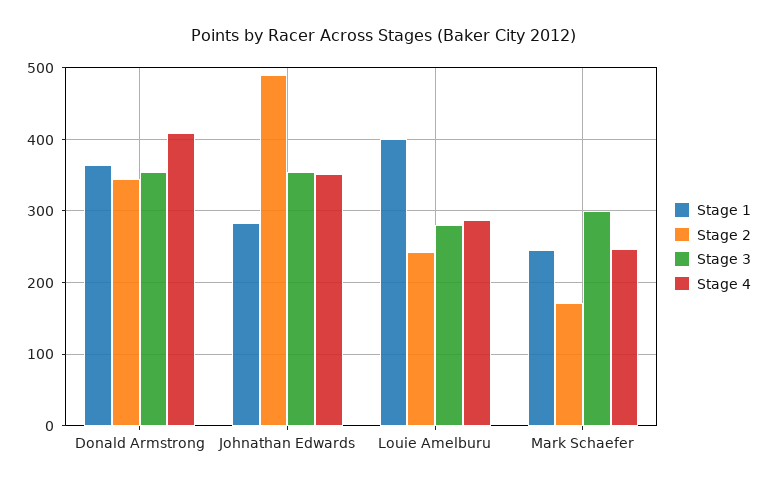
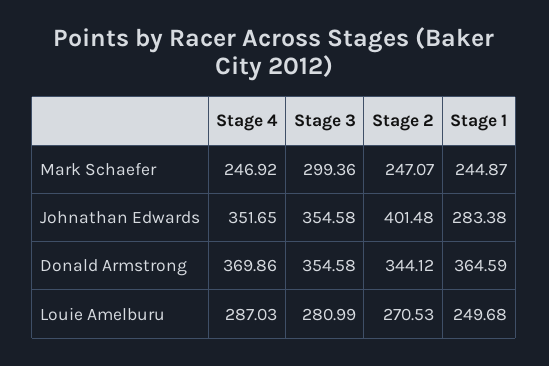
  {
    "Stage 1": {
      "Donald Armstrong": 364.59,
      "Johnathan Edwards": 283.38,
-     "Louie Amelburu": 400,
+     "Louie Amelburu": 249.68,
      "Mark Schaefer": 244.87
    },
    "Stage 2": {
      "Donald Armstrong": 344.12,
-     "Johnathan Edwards": 490,
+     "Johnathan Edwards": 401.48,
-     "Louie Amelburu": 240,
+     "Louie Amelburu": 270.53,
-     "Mark Schaefer": 170
+     "Mark Schaefer": 247.07
    },
    "Stage 3": {
      "Donald Armstrong": 354.58,
      "Johnathan Edwards": 354.58,
      "Louie Amelburu": 280.99,
      "Mark Schaefer": 299.36
    },
    "Stage 4": {
-     "Donald Armstrong": 410,
+     "Donald Armstrong": 369.86,
      "Johnathan Edwards": 351.65,
      "Louie Amelburu": 287.03,
      "Mark Schaefer": 246.92
    }
  }

